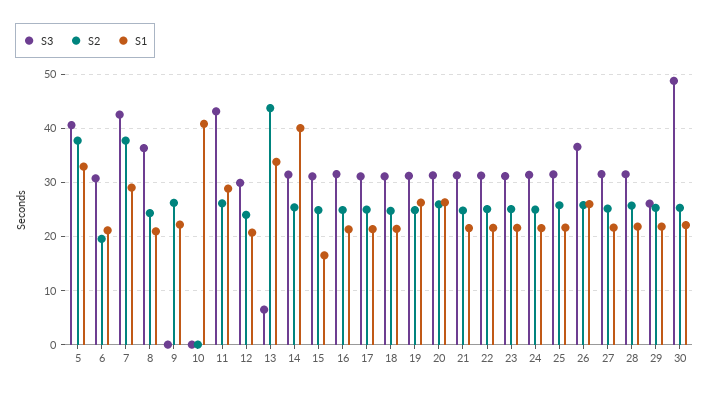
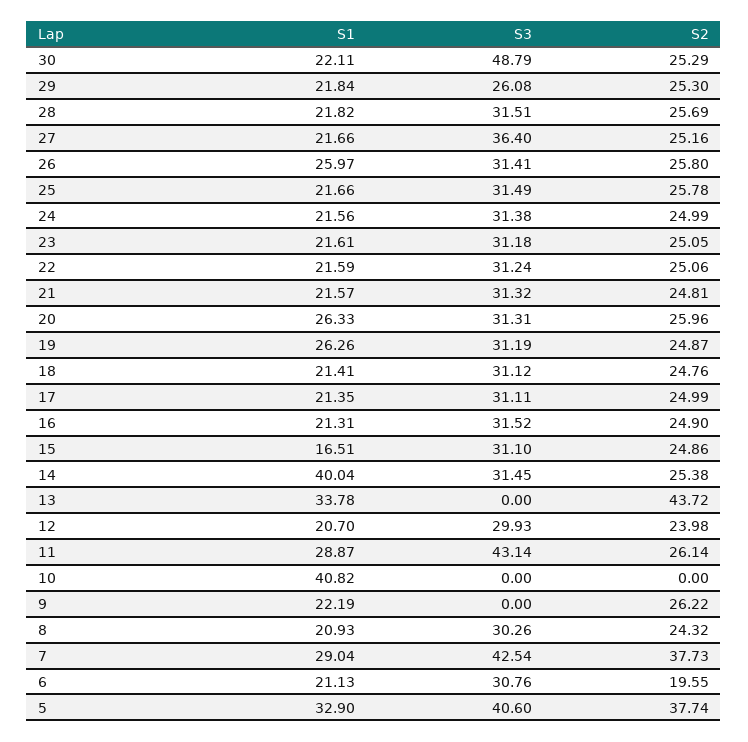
  {
    "S3": {
      "5": 40.6,
      "6": 30.76,
      "7": 42.54,
-     "8": 36,
+     "8": 30.26,
      "9": 0,
      "10": 0,
      "11": 43.14,
      "12": 29.93,
-     "13": 6,
+     "13": 0,
      "14": 31.45,
      "15": 31.1,
      "16": 31.52,
      "17": 31.11,
      "18": 31.12,
      "19": 31.19,
      "20": 31.31,
      "21": 31.32,
      "22": 31.24,
      "23": 31.18,
      "24": 31.38,
      "25": 31.49,
-     "26": 36,
+     "26": 31.41,
-     "27": 32,
+     "27": 36.4,
      "28": 31.51,
      "29": 26.08,
      "30": 48.79
    },
    "S2": {
      "5": 37.74,
      "6": 19.55,
      "7": 37.73,
      "8": 24.32,
      "9": 26.22,
      "10": 0,
      "11": 26.14,
      "12": 23.98,
      "13": 43.72,
      "14": 25.38,
      "15": 24.86,
      "16": 24.9,
      "17": 24.99,
      "18": 24.76,
      "19": 24.87,
      "20": 25.96,
      "21": 24.81,
      "22": 25.06,
      "23": 25.05,
      "24": 24.99,
      "25": 25.78,
      "26": 25.8,
      "27": 25.16,
      "28": 25.69,
      "29": 25.3,
      "30": 25.29
    },
    "S1": {
      "5": 32.9,
      "6": 21.13,
      "7": 29.04,
      "8": 20.93,
      "9": 22.19,
      "10": 40.82,
      "11": 28.87,
      "12": 20.7,
      "13": 33.78,
      "14": 40.04,
      "15": 16.51,
      "16": 21.31,
      "17": 21.35,
      "18": 21.41,
      "19": 26.26,
      "20": 26.33,
      "21": 21.57,
      "22": 21.59,
      "23": 21.61,
      "24": 21.56,
      "25": 21.66,
      "26": 25.97,
      "27": 21.66,
      "28": 21.82,
      "29": 21.84,
      "30": 22.11
    }
  }

